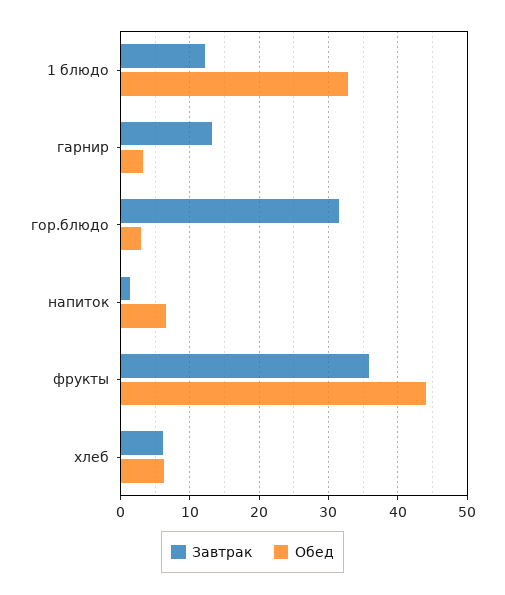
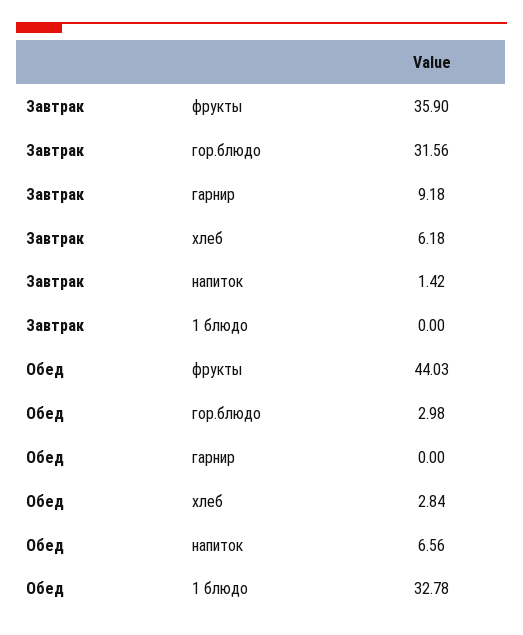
  {
    "Завтрак": {
-     "1 блюдо": 12,
+     "1 блюдо": 0,
-     "гарнир": 13,
+     "гарнир": 9.18,
      "гор.блюдо": 31.56,
      "напиток": 1.42,
      "фрукты": 35.9,
      "хлеб": 6.18
    },
    "Обед": {
      "1 блюдо": 32.78,
-     "гарнир": 3,
+     "гарнир": 0,
      "гор.блюдо": 2.98,
      "напиток": 6.56,
      "фрукты": 44.03,
-     "хлеб": 6
+     "хлеб": 2.84
    }
  }

